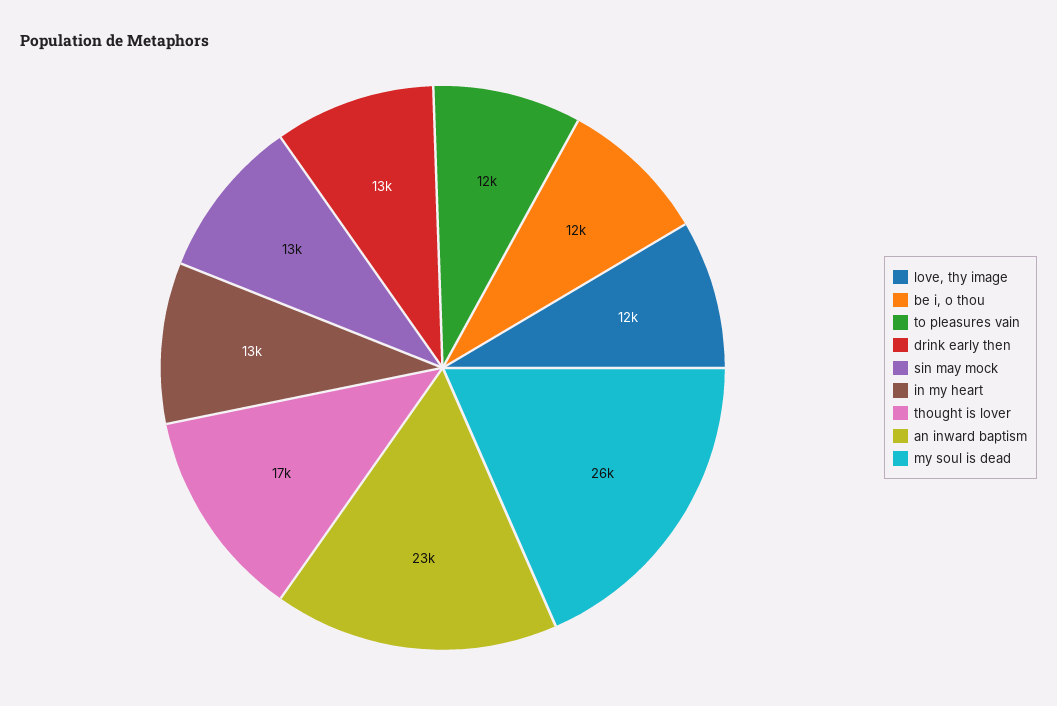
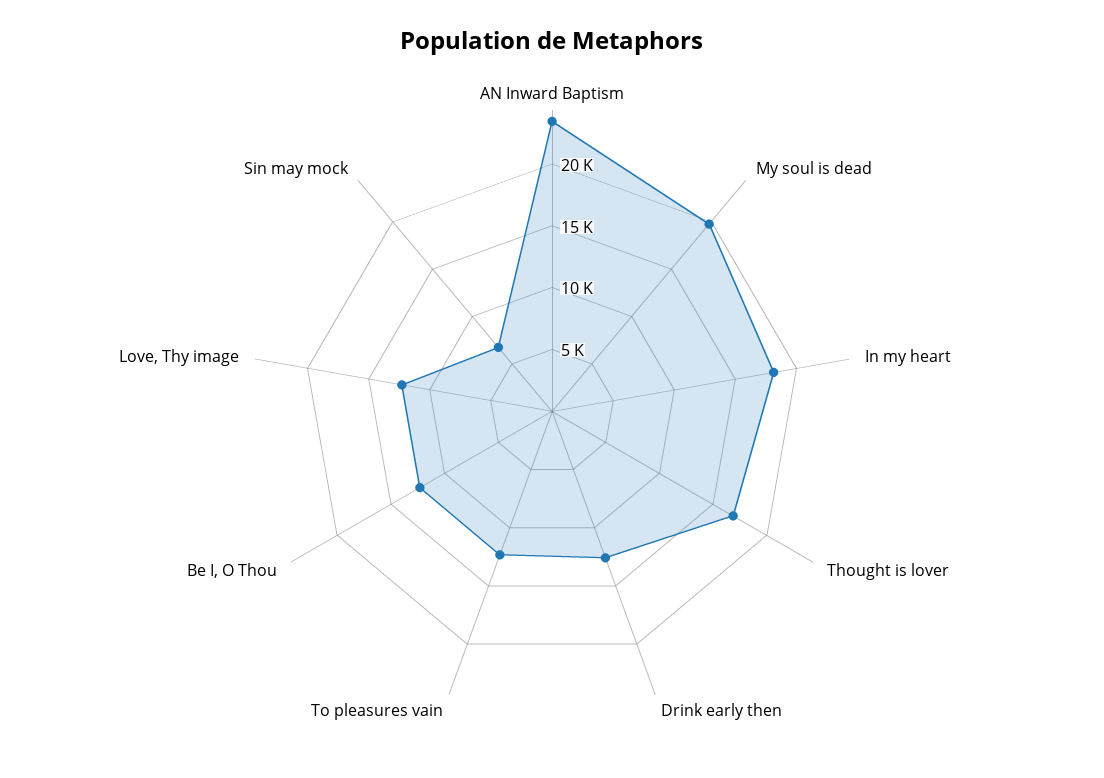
  {
    "love, thy image": 12000,
    "be i, o thou": 12000,
    "to pleasures vain": 12000,
    "drink early then": 13000,
-   "sin may mock": 13000,
+   "sin may mock": 7000,
-   "in my heart": 13000,
+   "in my heart": 18000,
    "thought is lover": 17000,
    "an inward baptism": 23000,
-   "my soul is dead": 26000
+   "my soul is dead": 20000
  }

